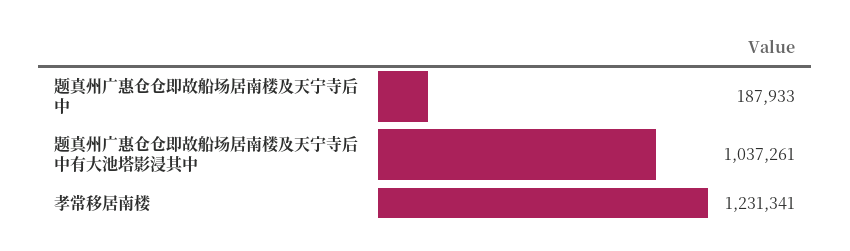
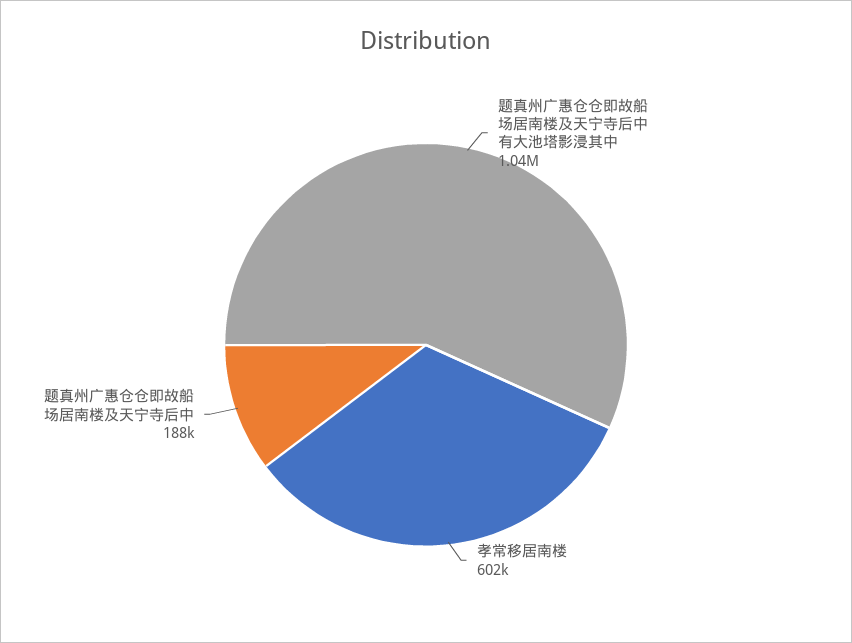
  {
    "题真州广惠仓仓即故船场居南楼及天宁寺后中": 187933,
    "题真州广惠仓仓即故船场居南楼及天宁寺后中有大池塔影浸其中": 1037261,
-   "孝常移居南楼": 1231341
+   "孝常移居南楼": 602000
  }

